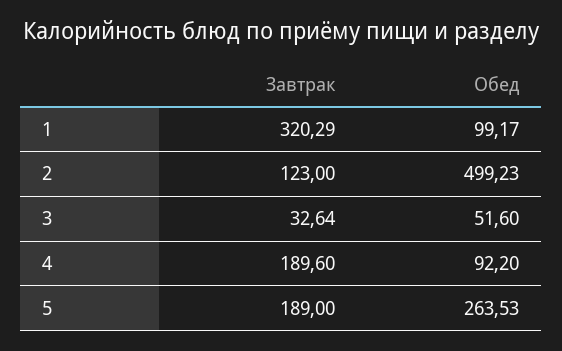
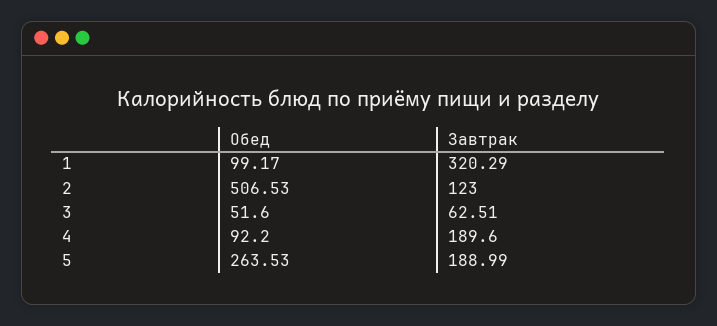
  {
    "Завтрак": {
      "1": 320.29,
      "2": 123,
-     "3": 32.64,
+     "3": 62.51,
      "4": 189.6,
-     "5": 189
+     "5": 188.99
    },
    "Обед": {
      "1": 99.17,
-     "2": 499.23,
+     "2": 506.53,
      "3": 51.6,
      "4": 92.2,
      "5": 263.53
    }
  }

